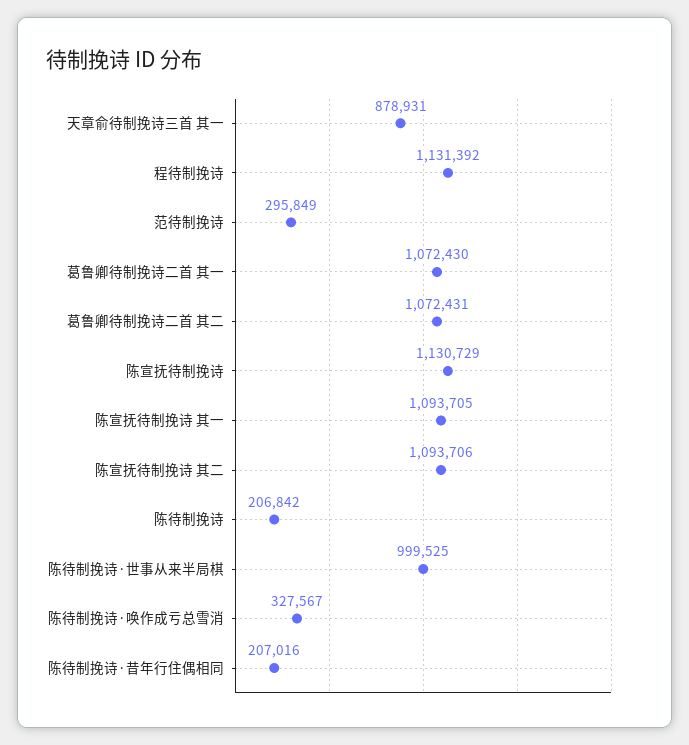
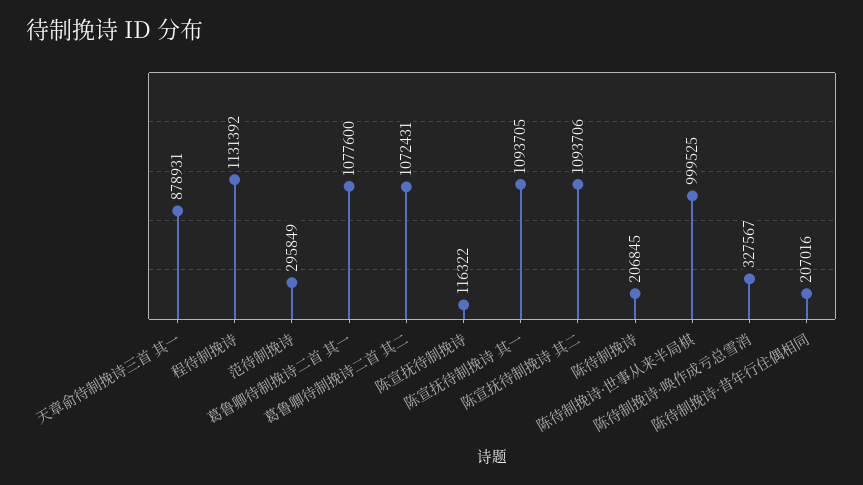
  {
    "天章俞待制挽诗三首 其一": 878931,
    "程待制挽诗": 1131392,
    "范待制挽诗": 295849,
-   "葛鲁卿待制挽诗二首 其一": 1072430,
+   "葛鲁卿待制挽诗二首 其一": 1077600,
    "葛鲁卿待制挽诗二首 其二": 1072431,
-   "陈宣抚待制挽诗": 1130729,
+   "陈宣抚待制挽诗": 116322,
    "陈宣抚待制挽诗 其一": 1093705,
    "陈宣抚待制挽诗 其二": 1093706,
-   "陈待制挽诗": 206842,
+   "陈待制挽诗": 206845,
    "陈待制挽诗·世事从来半局棋": 999525,
    "陈待制挽诗·唤作成亏总雪消": 327567,
    "陈待制挽诗·昔年行住偶相同": 207016
  }

